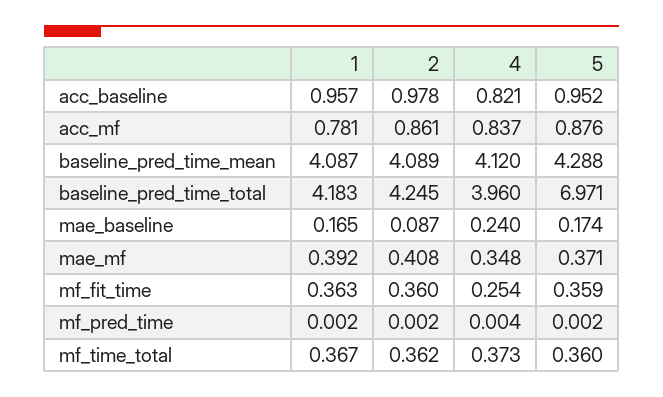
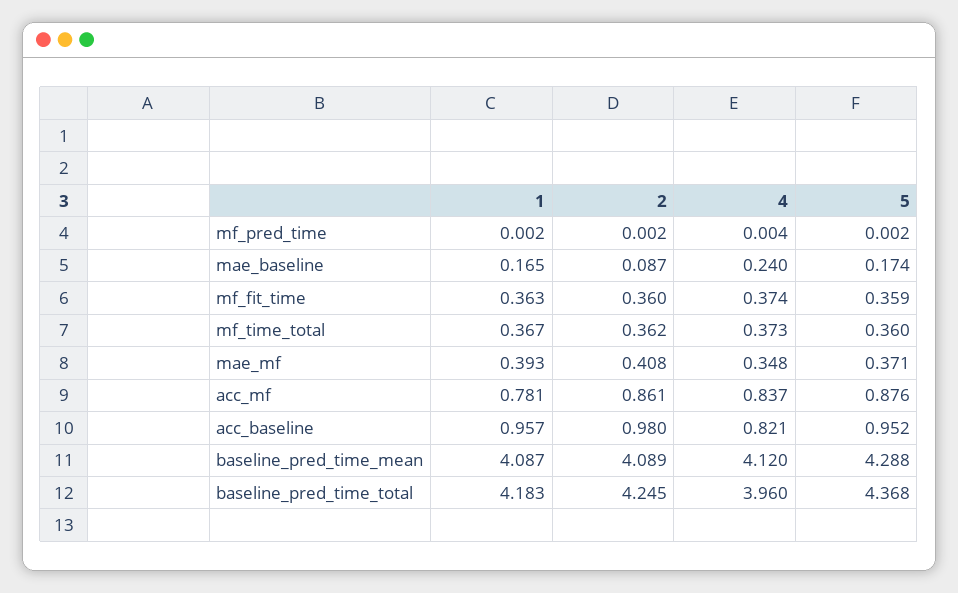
  {
    "1": {
      "acc_baseline": 0.957,
      "acc_mf": 0.781,
      "baseline_pred_time_mean": 4.087,
      "baseline_pred_time_total": 4.183,
      "mae_baseline": 0.165,
-     "mae_mf": 0.392,
+     "mae_mf": 0.393,
      "mf_fit_time": 0.363,
      "mf_pred_time": 0.002,
      "mf_time_total": 0.367
    },
    "2": {
-     "acc_baseline": 0.978,
+     "acc_baseline": 0.98,
      "acc_mf": 0.861,
      "baseline_pred_time_mean": 4.089,
      "baseline_pred_time_total": 4.245,
      "mae_baseline": 0.087,
      "mae_mf": 0.408,
      "mf_fit_time": 0.36,
      "mf_pred_time": 0.002,
      "mf_time_total": 0.362
    },
    "4": {
      "acc_baseline": 0.821,
      "acc_mf": 0.837,
      "baseline_pred_time_mean": 4.12,
      "baseline_pred_time_total": 3.96,
      "mae_baseline": 0.24,
      "mae_mf": 0.348,
-     "mf_fit_time": 0.254,
+     "mf_fit_time": 0.374,
      "mf_pred_time": 0.004,
      "mf_time_total": 0.373
    },
    "5": {
      "acc_baseline": 0.952,
      "acc_mf": 0.876,
      "baseline_pred_time_mean": 4.288,
-     "baseline_pred_time_total": 6.971,
+     "baseline_pred_time_total": 4.368,
      "mae_baseline": 0.174,
      "mae_mf": 0.371,
      "mf_fit_time": 0.359,
      "mf_pred_time": 0.002,
      "mf_time_total": 0.36
    }
  }

